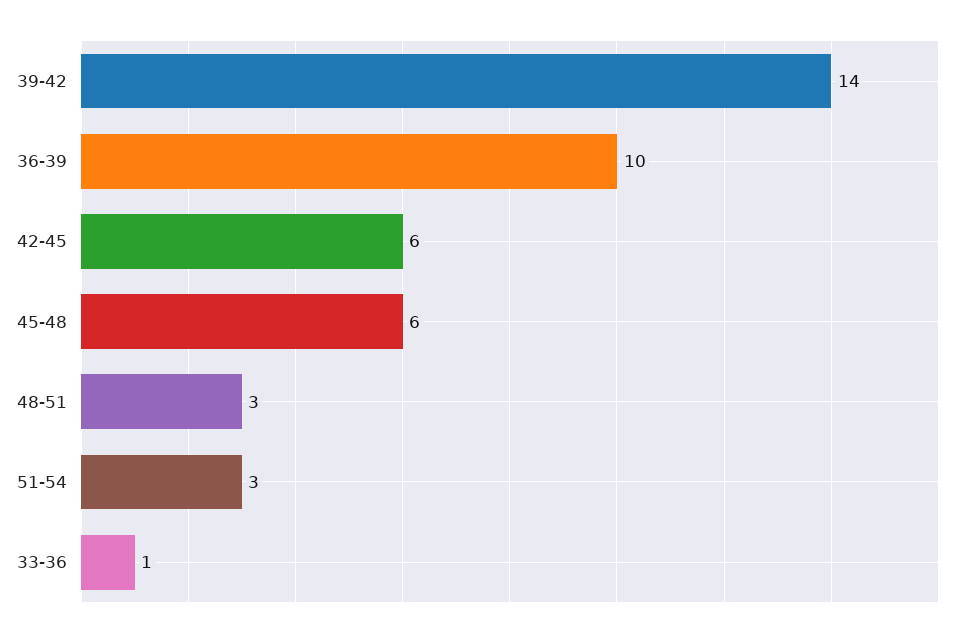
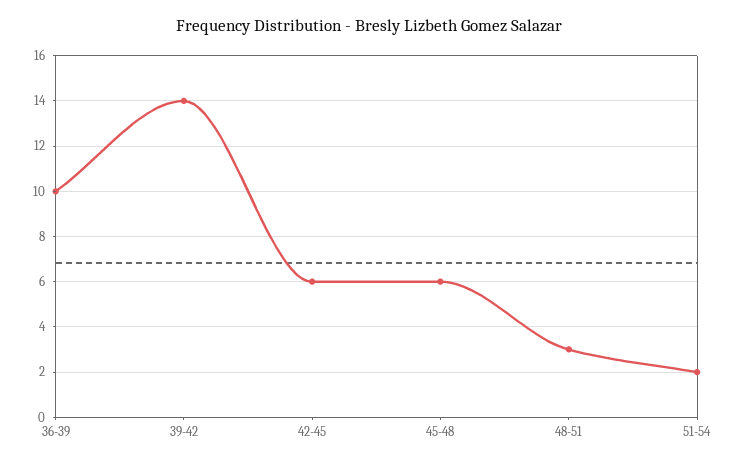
  {
    "39-42": 14,
    "36-39": 10,
    "42-45": 6,
    "45-48": 6,
    "48-51": 3,
-   "51-54": 3,
+   "51-54": 2
-   "33-36": 1
  }

